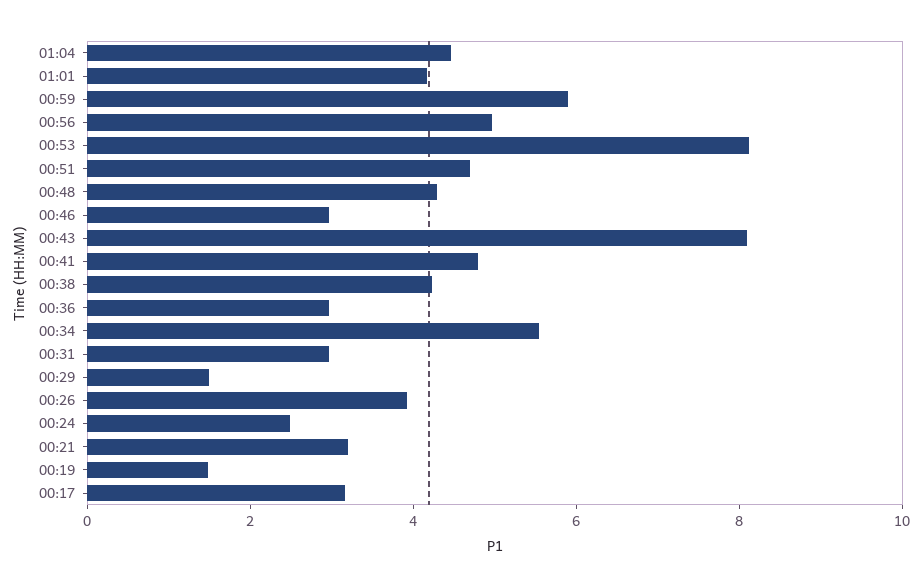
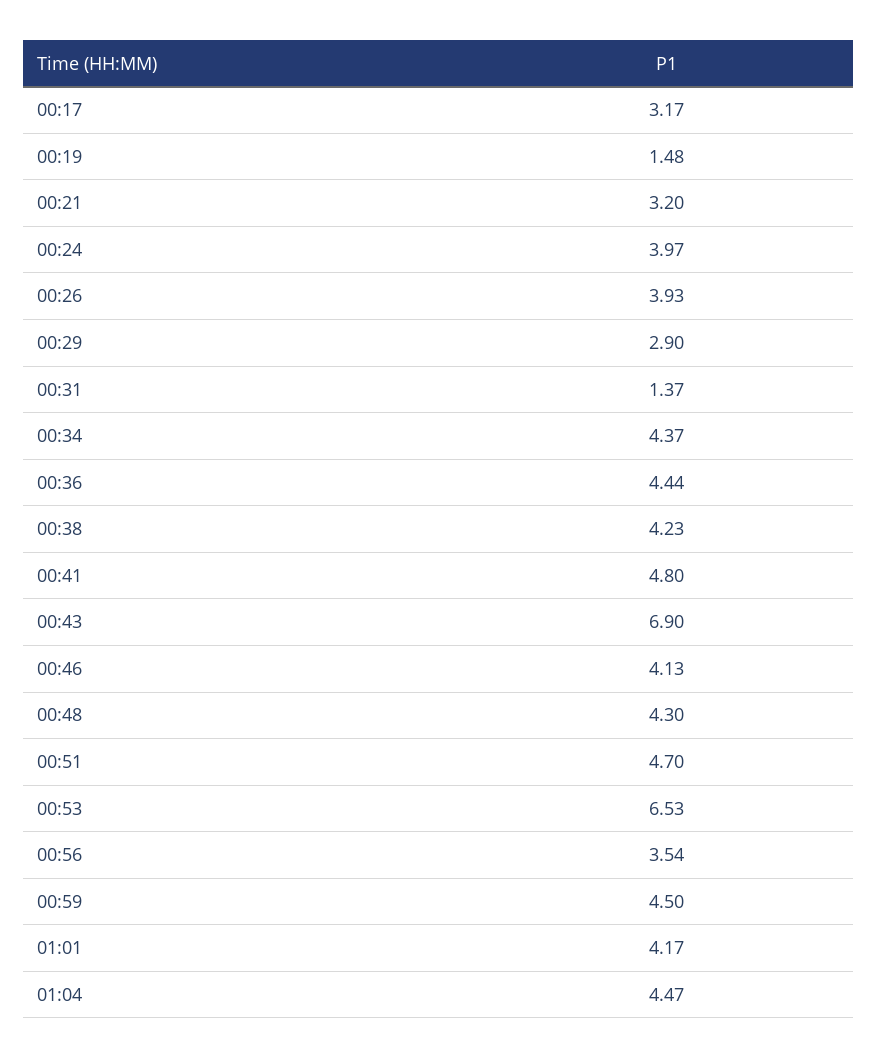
  {
    "01:04": 4.47,
    "01:01": 4.17,
-   "00:59": 6,
+   "00:59": 4.5,
-   "00:56": 5,
+   "00:56": 3.54,
-   "00:53": 8,
+   "00:53": 6.53,
    "00:51": 4.7,
    "00:48": 4.3,
-   "00:46": 3,
+   "00:46": 4.13,
-   "00:43": 8,
+   "00:43": 6.9,
    "00:41": 4.8,
    "00:38": 4.23,
-   "00:36": 3,
+   "00:36": 4.44,
-   "00:34": 5.5,
+   "00:34": 4.37,
-   "00:31": 3,
+   "00:31": 1.37,
-   "00:29": 1.5,
+   "00:29": 2.9,
    "00:26": 3.93,
-   "00:24": 2.5,
+   "00:24": 3.97,
    "00:21": 3.2,
    "00:19": 1.48,
    "00:17": 3.17
  }

